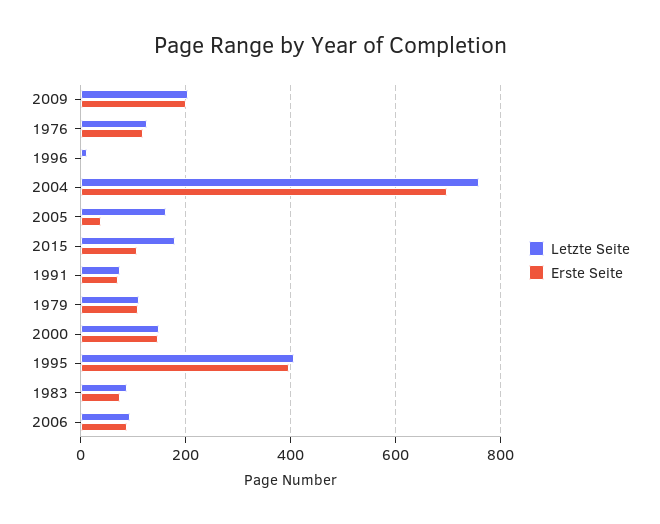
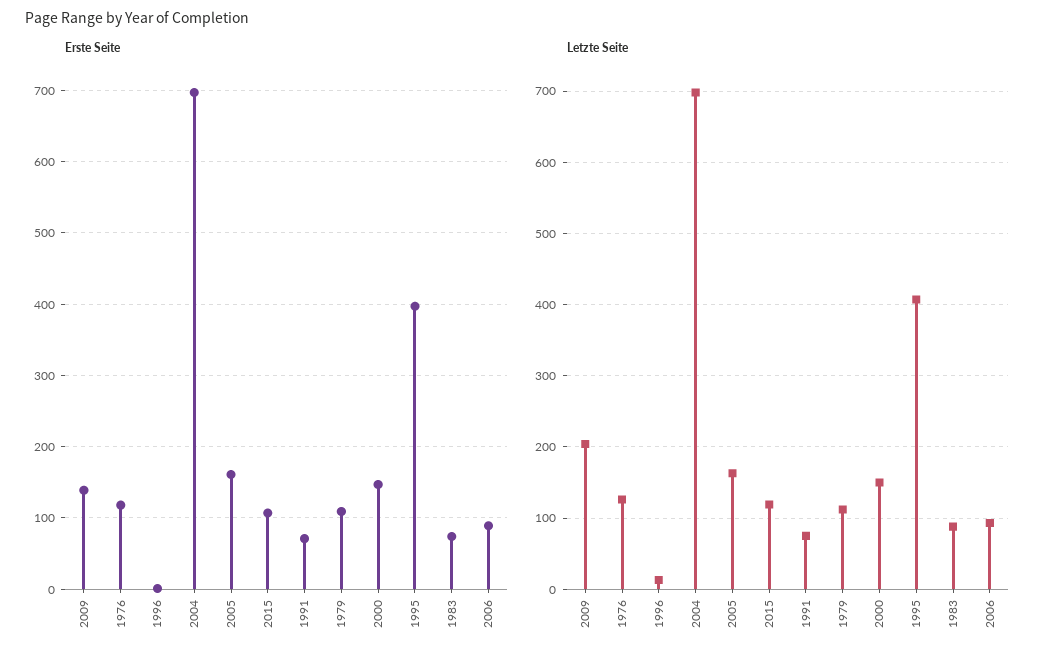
  {
    "Letzte Seite": {
      "2009": 200,
      "1976": 130,
      "1996": 10,
-     "2004": 760,
+     "2004": 700,
      "2005": 160,
-     "2015": 180,
+     "2015": 120,
      "1991": 80,
      "1979": 110,
      "2000": 150,
      "1995": 410,
      "1983": 90,
      "2006": 90
    },
    "Erste Seite": {
-     "2009": 200,
+     "2009": 140,
      "1976": 120,
      "1996": 0,
      "2004": 700,
-     "2005": 40,
+     "2005": 160,
      "2015": 110,
      "1991": 70,
      "1979": 110,
      "2000": 150,
      "1995": 400,
      "1983": 70,
      "2006": 90
    }
  }

